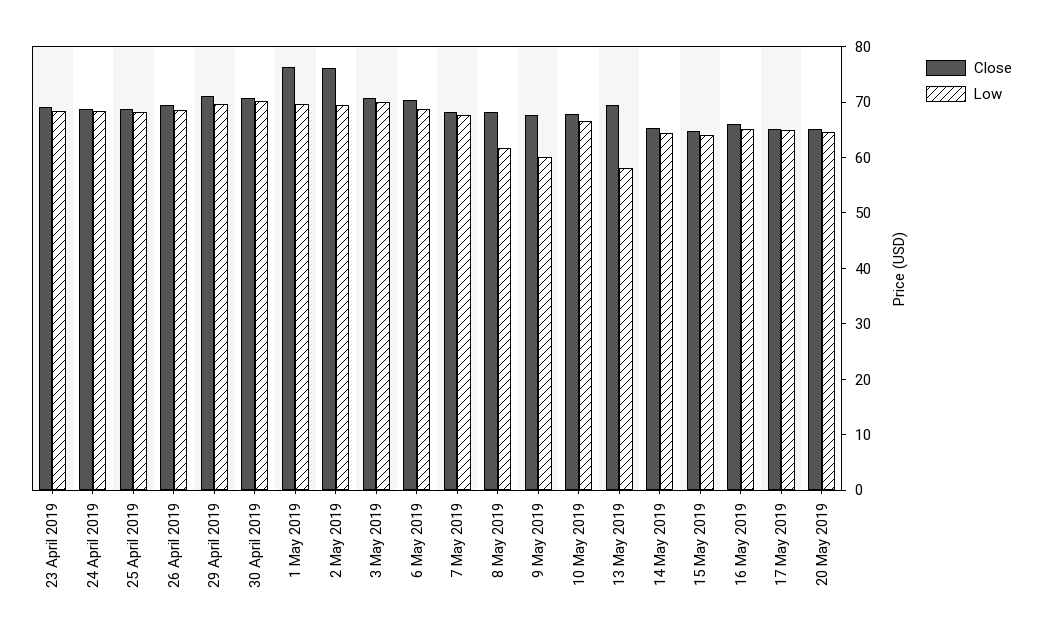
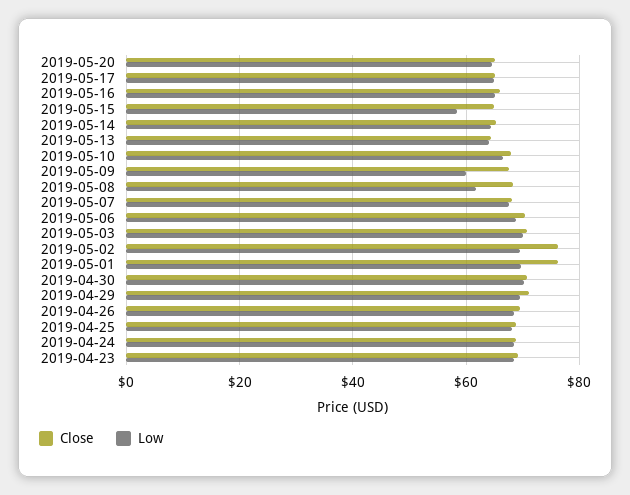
  {
    "Close": {
      "23 April 2019": 70,
      "24 April 2019": 68,
      "25 April 2019": 68,
      "26 April 2019": 70,
      "29 April 2019": 72,
      "30 April 2019": 70,
      "1 May 2019": 76,
      "2 May 2019": 76,
      "3 May 2019": 70,
      "6 May 2019": 70,
      "7 May 2019": 68,
      "8 May 2019": 68,
      "9 May 2019": 68,
      "10 May 2019": 68,
-     "13 May 2019": 70,
+     "13 May 2019": 64,
      "14 May 2019": 66,
      "15 May 2019": 64,
      "16 May 2019": 66,
      "17 May 2019": 66,
      "20 May 2019": 66
    },
    "Low": {
      "23 April 2019": 68,
      "24 April 2019": 68,
      "25 April 2019": 68,
      "26 April 2019": 68,
      "29 April 2019": 70,
      "30 April 2019": 70,
      "1 May 2019": 70,
      "2 May 2019": 70,
      "3 May 2019": 70,
      "6 May 2019": 68,
      "7 May 2019": 68,
      "8 May 2019": 62,
      "9 May 2019": 60,
      "10 May 2019": 66,
-     "13 May 2019": 58,
+     "13 May 2019": 64,
      "14 May 2019": 64,
-     "15 May 2019": 64,
+     "15 May 2019": 58,
      "16 May 2019": 66,
      "17 May 2019": 64,
      "20 May 2019": 64
    }
  }

